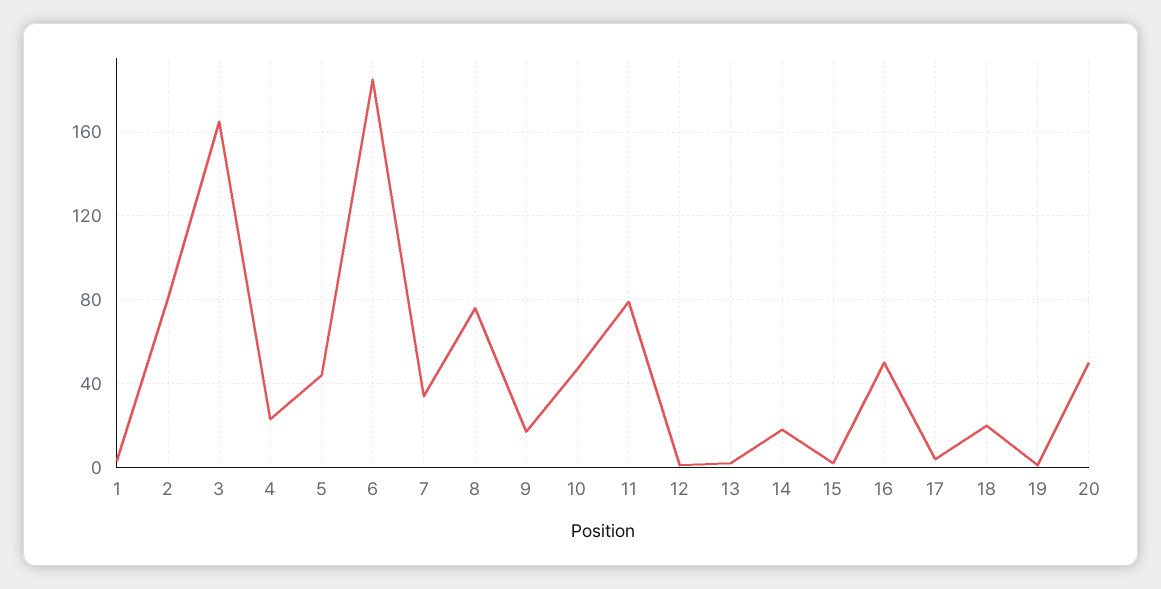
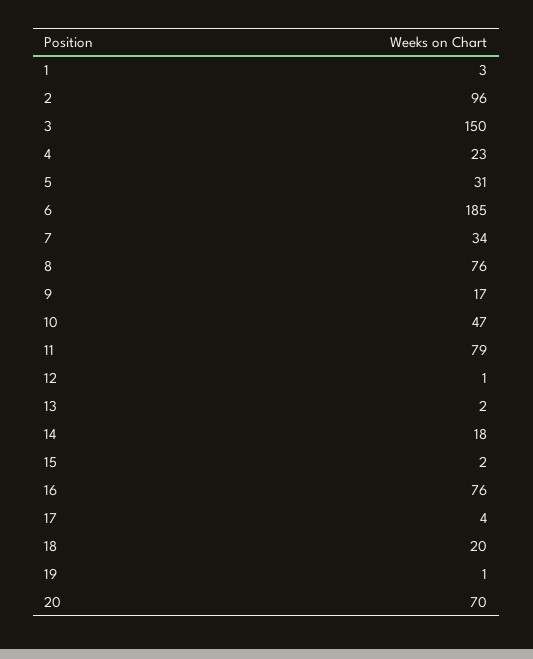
  {
    "1": 3,
-   "2": 80,
+   "2": 96,
-   "3": 165,
+   "3": 150,
    "4": 23,
-   "5": 45,
+   "5": 31,
    "6": 185,
    "7": 34,
    "8": 76,
    "9": 17,
    "10": 47,
    "11": 79,
    "12": 1,
    "13": 2,
    "14": 18,
    "15": 2,
-   "16": 50,
+   "16": 76,
    "17": 4,
    "18": 20,
    "19": 1,
-   "20": 50
+   "20": 70
  }

